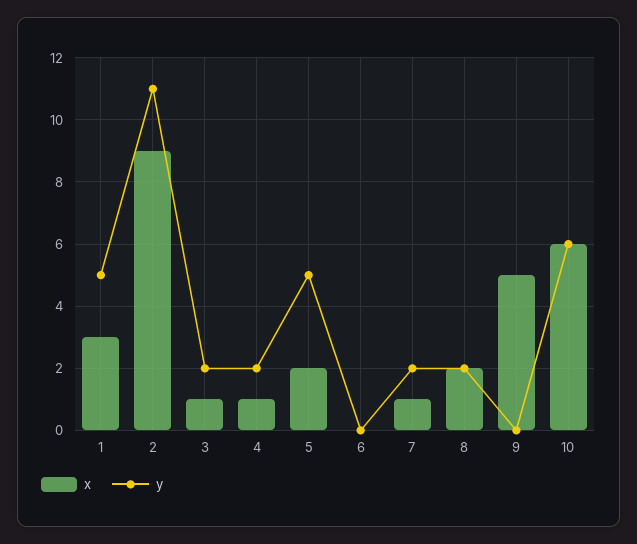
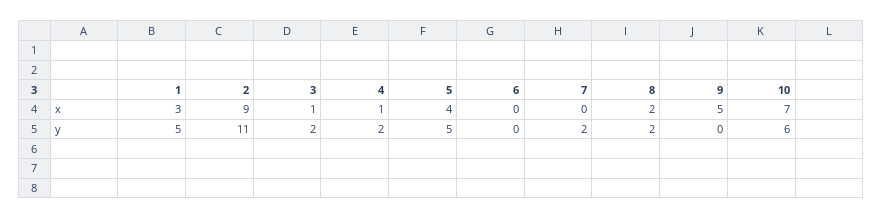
  {
    "x": {
      "1": 3,
      "2": 9,
      "3": 1,
      "4": 1,
-     "5": 2,
+     "5": 4,
      "6": 0,
-     "7": 1,
+     "7": 0,
      "8": 2,
      "9": 5,
-     "10": 6
+     "10": 7
    },
    "y": {
      "1": 5,
      "2": 11,
      "3": 2,
      "4": 2,
      "5": 5,
      "6": 0,
      "7": 2,
      "8": 2,
      "9": 0,
      "10": 6
    }
  }

